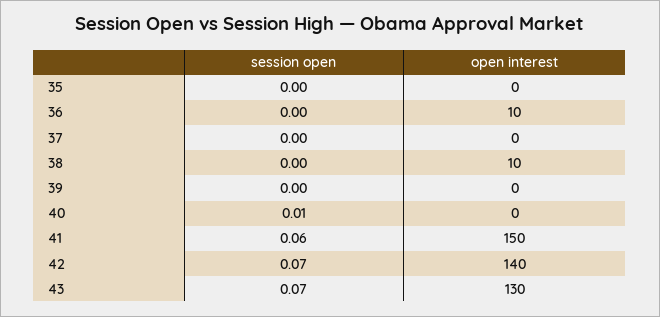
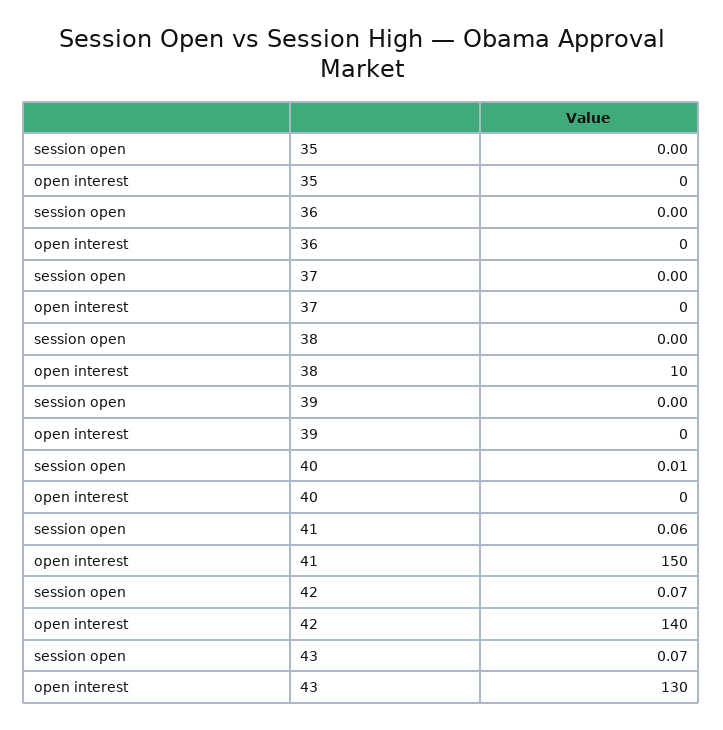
  {
    "session open": {
      "35": 0,
      "36": 0,
      "37": 0,
      "38": 0,
      "39": 0,
      "40": 0.01,
      "41": 0.06,
      "42": 0.07,
      "43": 0.07
    },
    "open interest": {
      "35": 0,
-     "36": 10,
+     "36": 0,
      "37": 0,
      "38": 10,
      "39": 0,
      "40": 0,
      "41": 150,
      "42": 140,
      "43": 130
    }
  }

